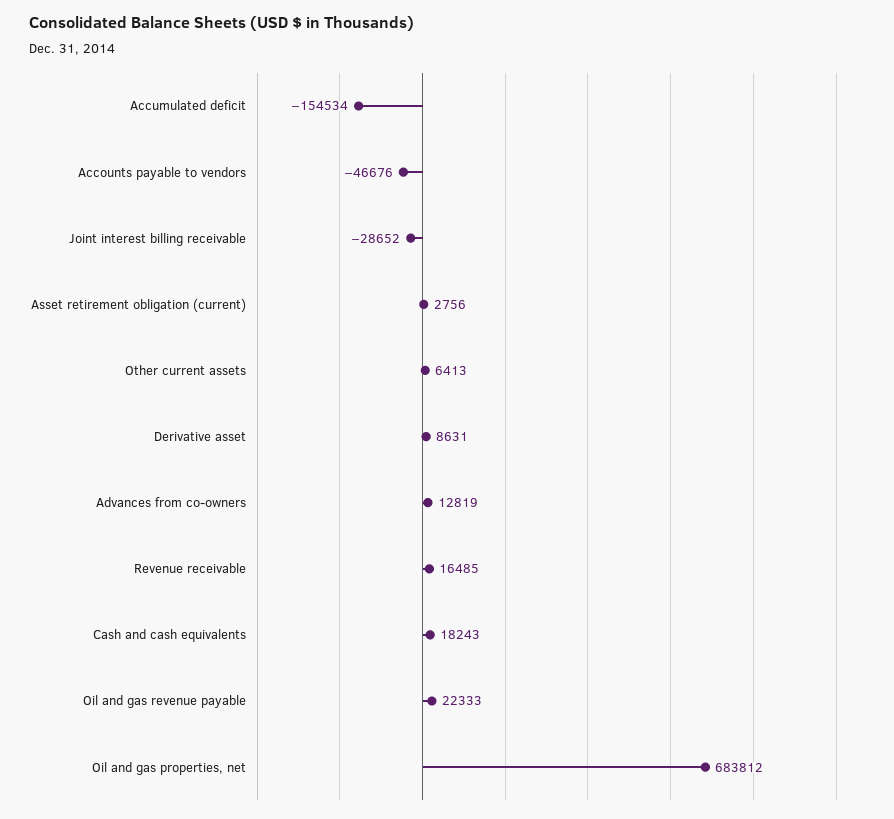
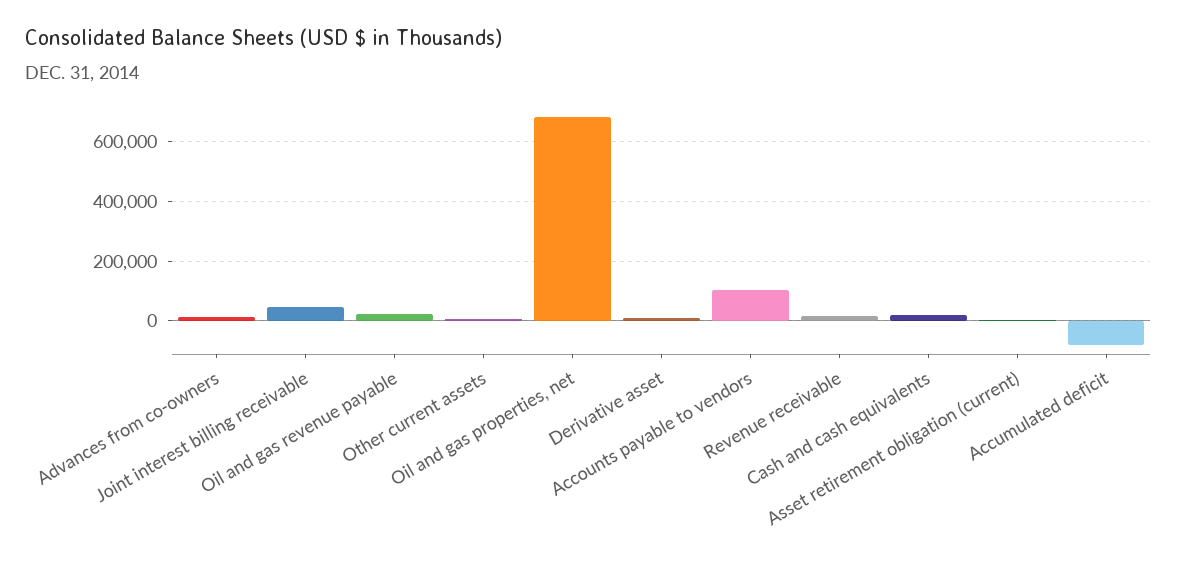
  {
-   "Accumulated deficit": -154534,
+   "Accumulated deficit": -75000,
-   "Accounts payable to vendors": -46676,
+   "Accounts payable to vendors": 100000,
-   "Joint interest billing receivable": -28652,
+   "Joint interest billing receivable": 50000,
    "Asset retirement obligation (current)": 2756,
    "Other current assets": 6413,
    "Derivative asset": 8631,
    "Advances from co-owners": 12819,
    "Revenue receivable": 16485,
    "Cash and cash equivalents": 18243,
    "Oil and gas revenue payable": 22333,
    "Oil and gas properties, net": 683812
  }

